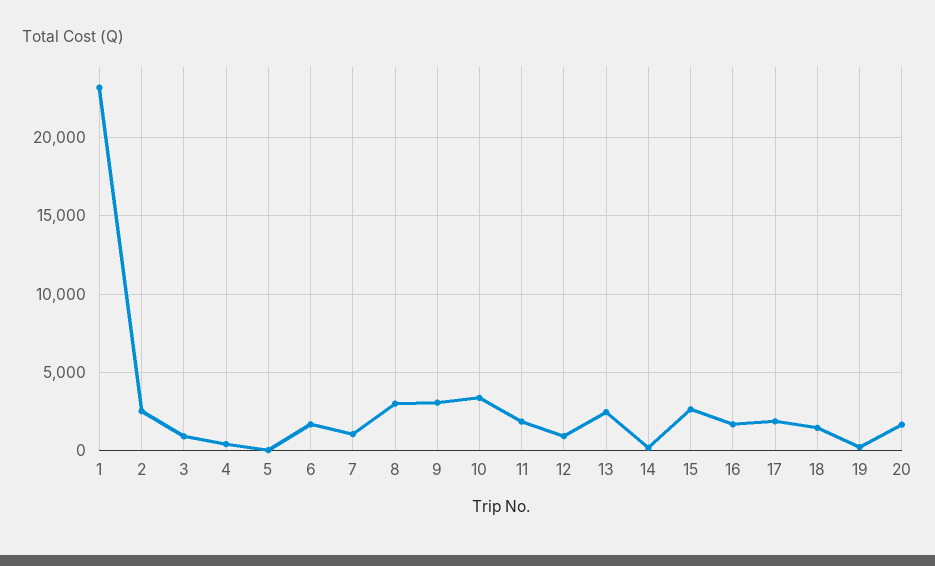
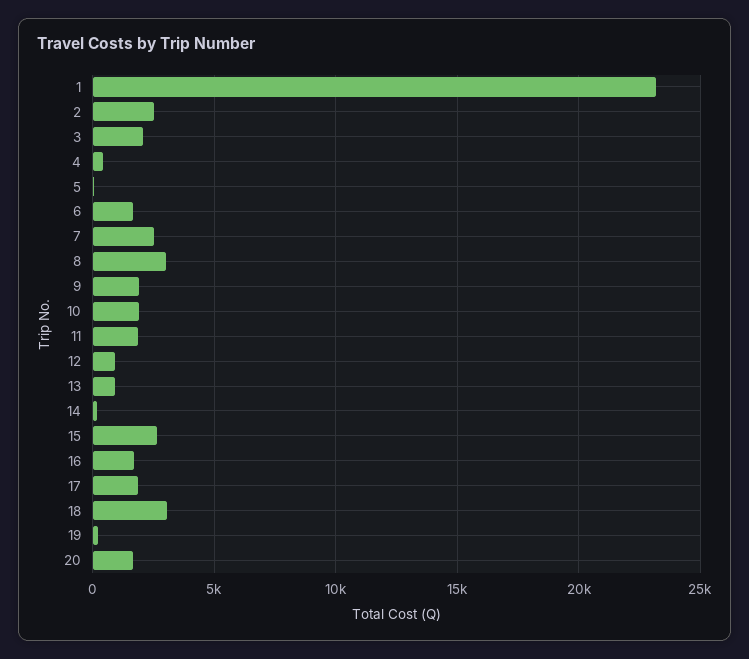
  {
    "1": 23000,
    "2": 2500,
-   "3": 1000,
+   "3": 2000,
    "4": 500,
    "5": 0,
    "6": 1500,
-   "7": 1000,
+   "7": 2500,
    "8": 3000,
-   "9": 3000,
+   "9": 2000,
-   "10": 3500,
+   "10": 2000,
    "11": 2000,
    "12": 1000,
-   "13": 2500,
+   "13": 1000,
    "14": 0,
    "15": 2500,
    "16": 1500,
    "17": 2000,
-   "18": 1500,
+   "18": 3000,
    "19": 0,
    "20": 1500
  }

